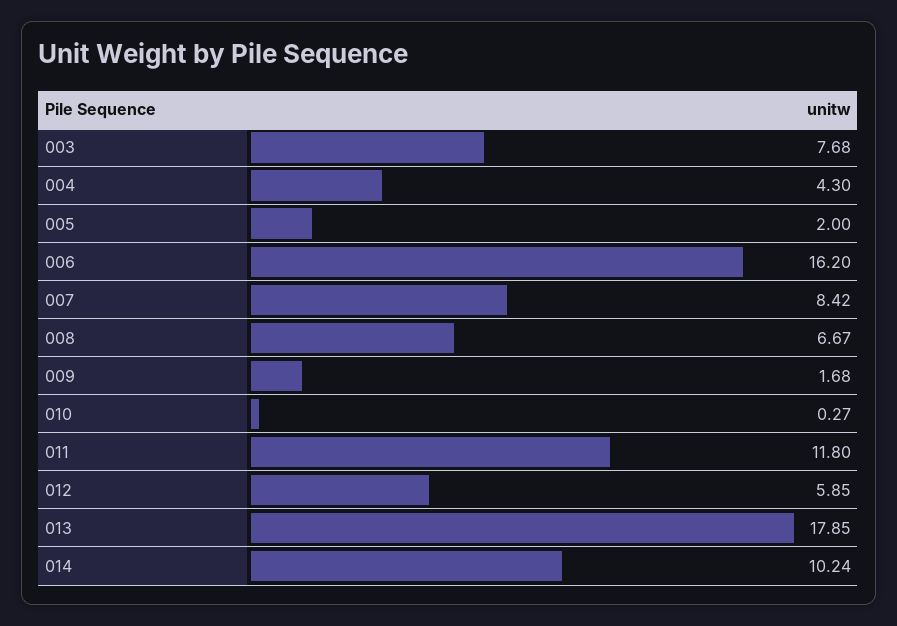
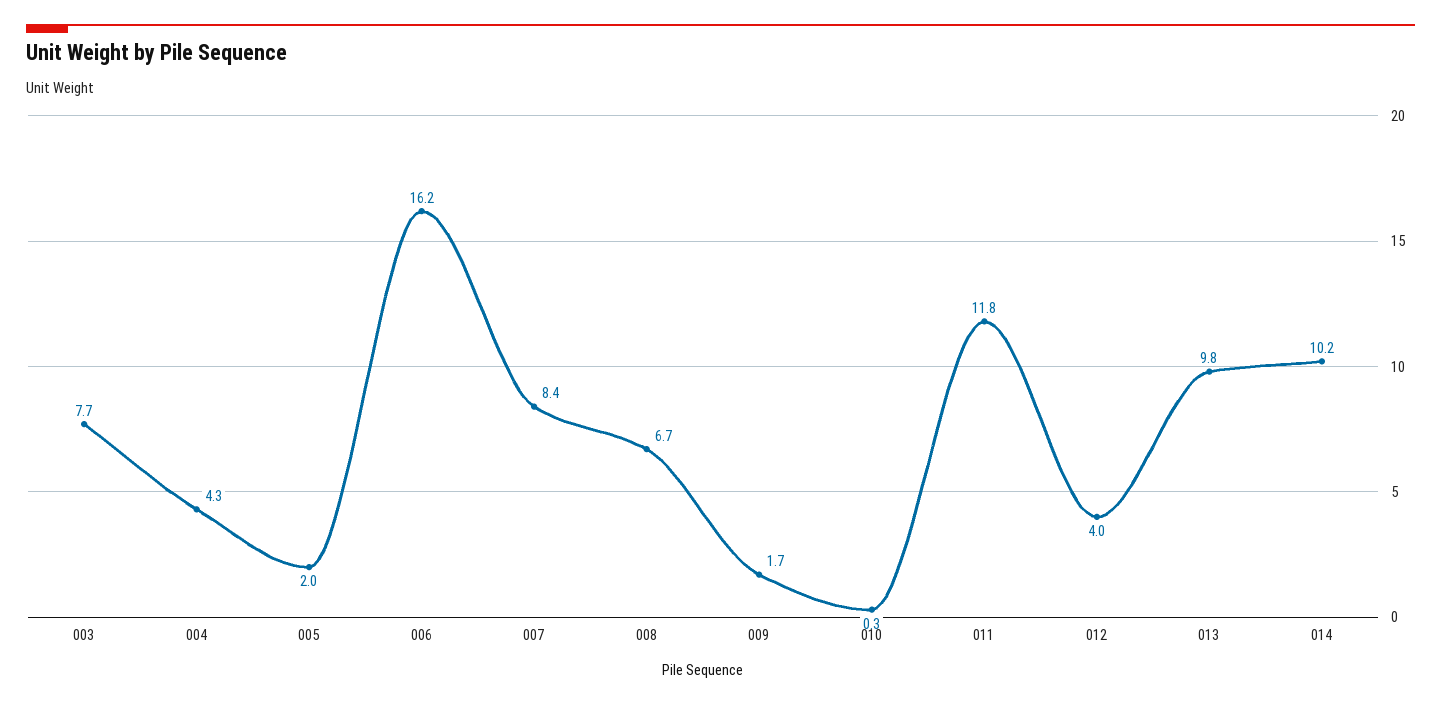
  {
    "003": 7.68,
    "004": 4.3,
    "005": 2,
    "006": 16.2,
    "007": 8.42,
    "008": 6.67,
    "009": 1.68,
    "010": 0.27,
    "011": 11.8,
-   "012": 5.85,
+   "012": 4,
-   "013": 17.85,
+   "013": 9.8,
    "014": 10.24
  }

